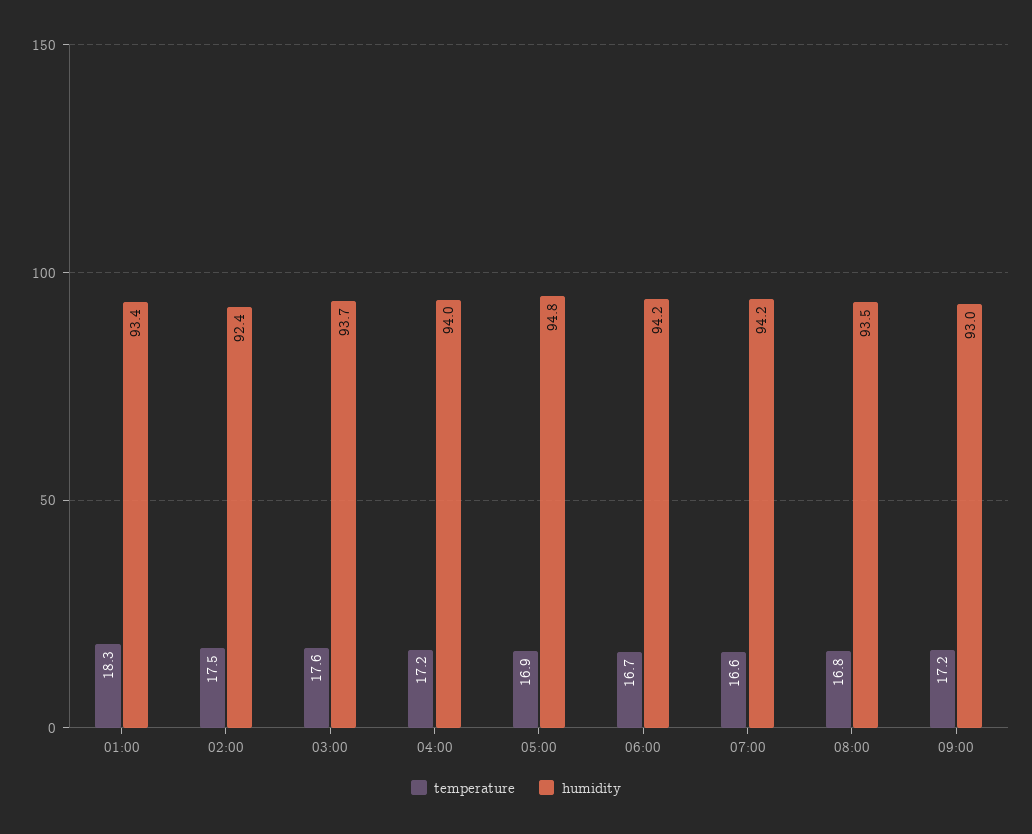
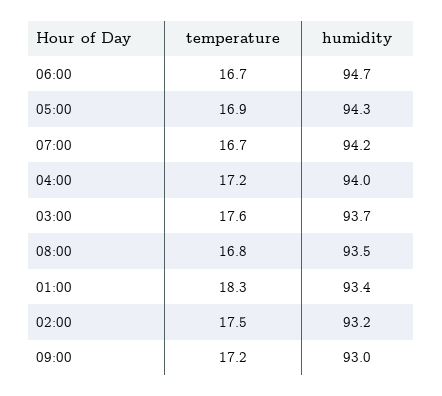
  {
    "temperature": {
      "01:00": 18.3,
      "02:00": 17.5,
      "03:00": 17.6,
      "04:00": 17.2,
      "05:00": 16.9,
      "06:00": 16.7,
-     "07:00": 16.6,
+     "07:00": 16.7,
      "08:00": 16.8,
      "09:00": 17.2
    },
    "humidity": {
      "01:00": 93.4,
-     "02:00": 92.4,
+     "02:00": 93.2,
      "03:00": 93.7,
      "04:00": 94,
-     "05:00": 94.8,
+     "05:00": 94.3,
-     "06:00": 94.2,
+     "06:00": 94.7,
      "07:00": 94.2,
      "08:00": 93.5,
      "09:00": 93
    }
  }

